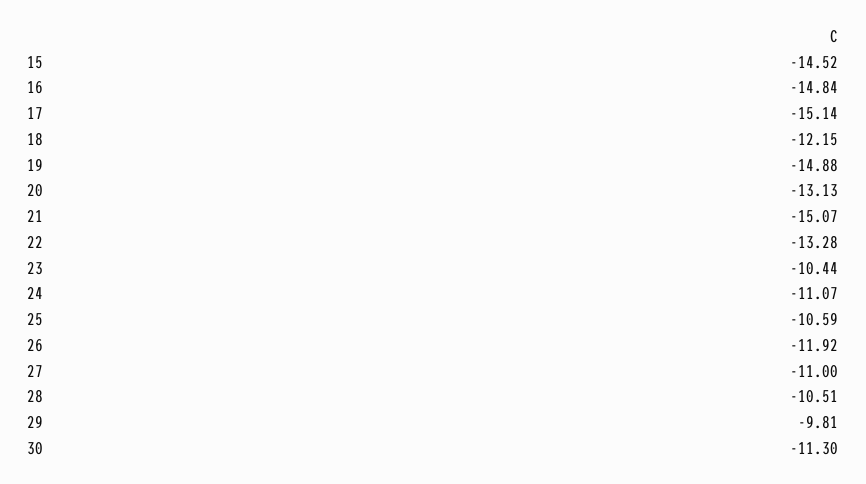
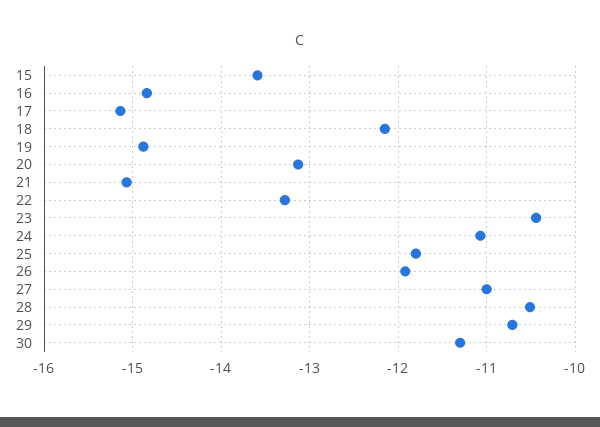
  {
-   "15": -14.52,
+   "15": -13.6,
    "16": -14.84,
    "17": -15.14,
    "18": -12.15,
    "19": -14.88,
    "20": -13.13,
    "21": -15.07,
    "22": -13.28,
    "23": -10.44,
    "24": -11.07,
-   "25": -10.59,
+   "25": -11.8,
    "26": -11.92,
    "27": -11,
    "28": -10.51,
-   "29": -9.81,
+   "29": -10.7,
    "30": -11.3
  }

